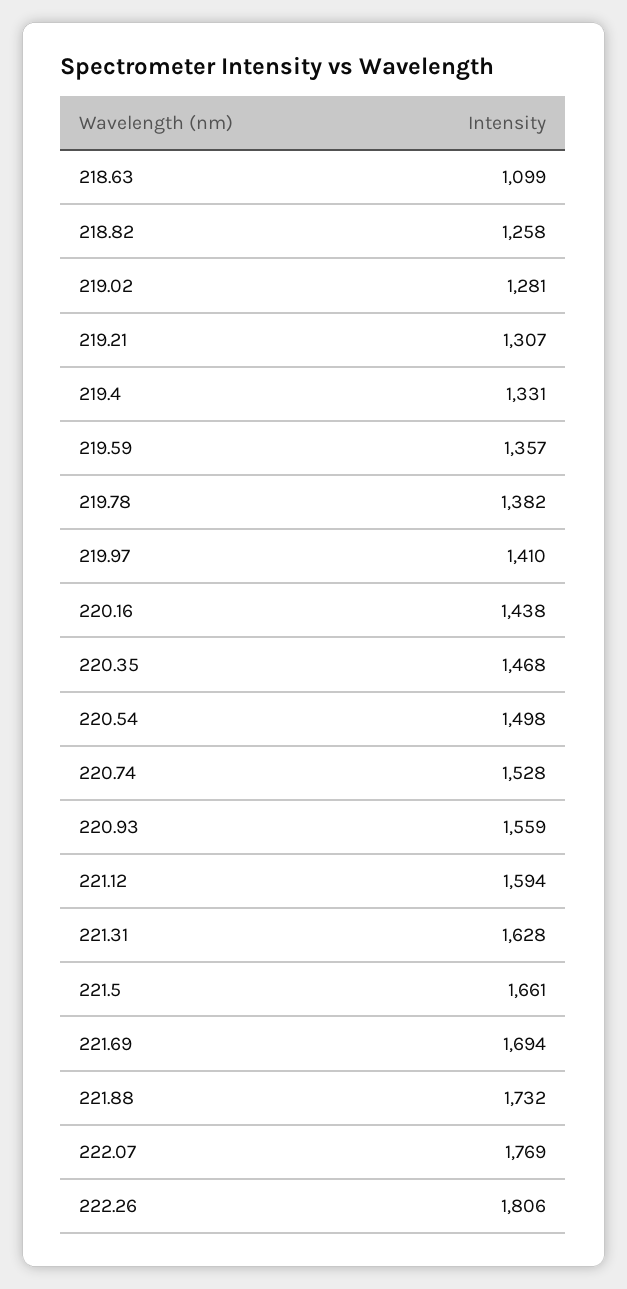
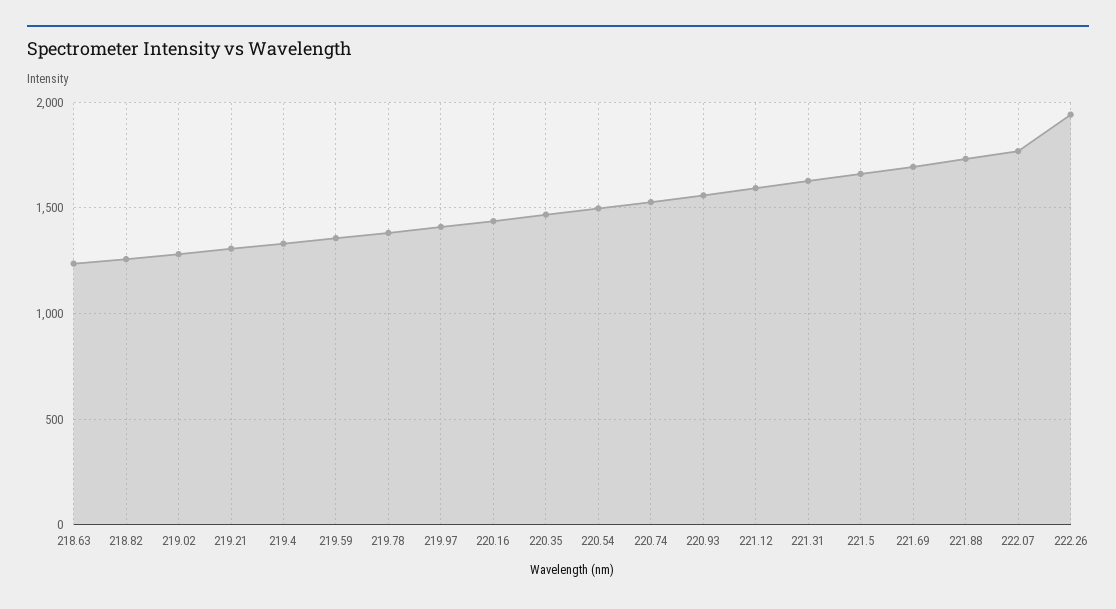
  {
-   "218.63": 1099,
+   "218.63": 1250,
    "218.82": 1258,
    "219.02": 1281,
    "219.21": 1307,
    "219.4": 1331,
    "219.59": 1357,
    "219.78": 1382,
    "219.97": 1410,
    "220.16": 1438,
    "220.35": 1468,
    "220.54": 1498,
    "220.74": 1528,
    "220.93": 1559,
    "221.12": 1594,
    "221.31": 1628,
    "221.5": 1661,
    "221.69": 1694,
    "221.88": 1732,
    "222.07": 1769,
-   "222.26": 1806
+   "222.26": 1950
  }

